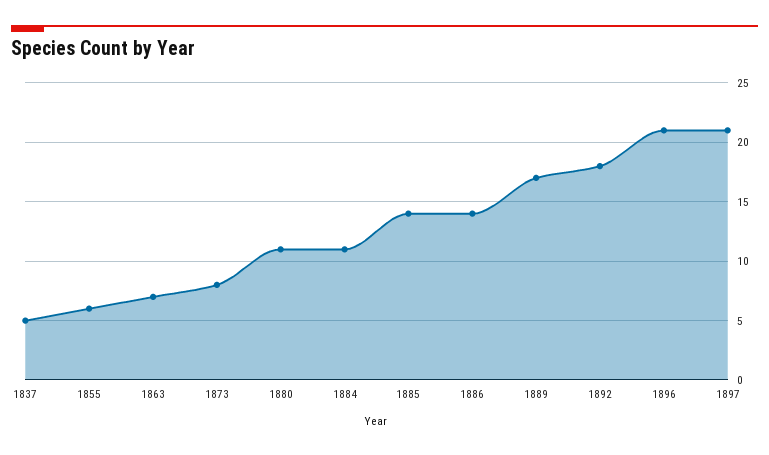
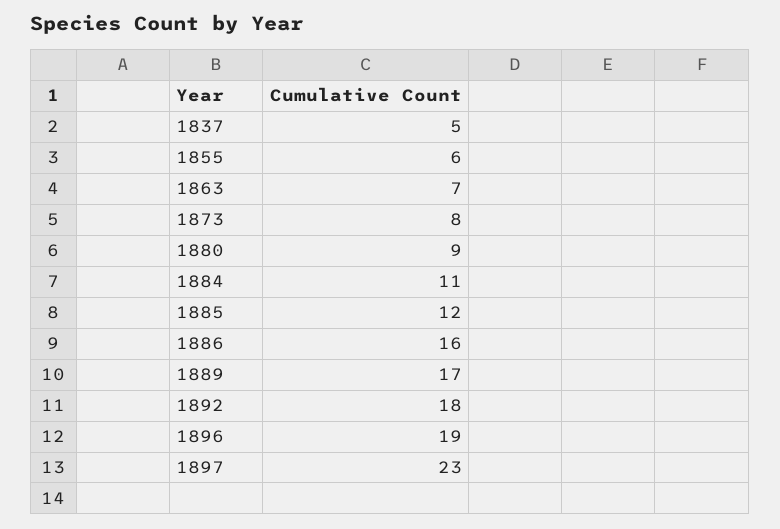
  {
    "1837": 5,
    "1855": 6,
    "1863": 7,
    "1873": 8,
-   "1880": 11,
+   "1880": 9,
    "1884": 11,
-   "1885": 14,
+   "1885": 12,
-   "1886": 14,
+   "1886": 16,
    "1889": 17,
    "1892": 18,
-   "1896": 21,
+   "1896": 19,
-   "1897": 21
+   "1897": 23
  }

